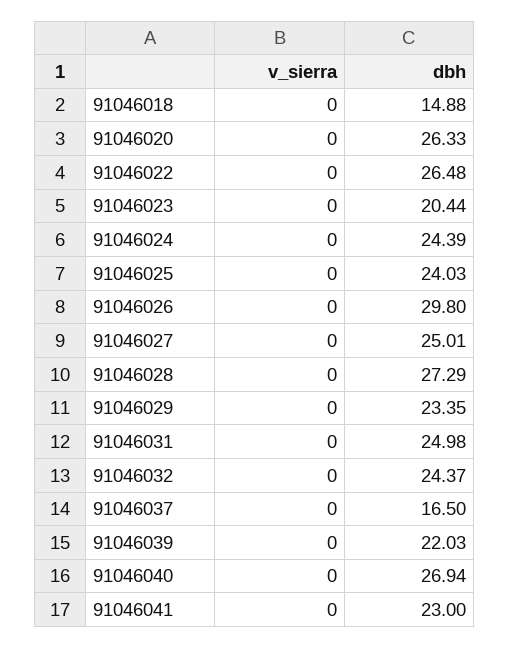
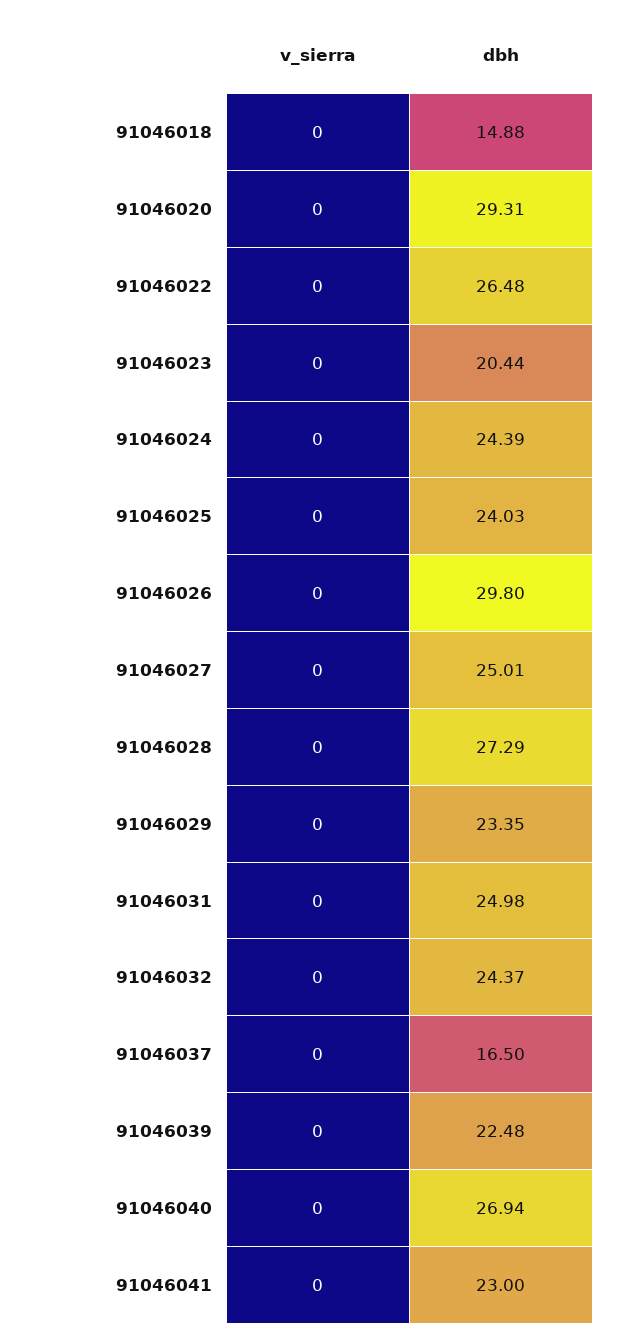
  {
    "v_sierra": {
      "91046018": 0,
      "91046020": 0,
      "91046022": 0,
      "91046023": 0,
      "91046024": 0,
      "91046025": 0,
      "91046026": 0,
      "91046027": 0,
      "91046028": 0,
      "91046029": 0,
      "91046031": 0,
      "91046032": 0,
      "91046037": 0,
      "91046039": 0,
      "91046040": 0,
      "91046041": 0
    },
    "dbh": {
      "91046018": 14.88,
-     "91046020": 26.33,
+     "91046020": 29.31,
      "91046022": 26.48,
      "91046023": 20.44,
      "91046024": 24.39,
      "91046025": 24.03,
      "91046026": 29.8,
      "91046027": 25.01,
      "91046028": 27.29,
      "91046029": 23.35,
      "91046031": 24.98,
      "91046032": 24.37,
      "91046037": 16.5,
-     "91046039": 22.03,
+     "91046039": 22.48,
      "91046040": 26.94,
      "91046041": 23
    }
  }

